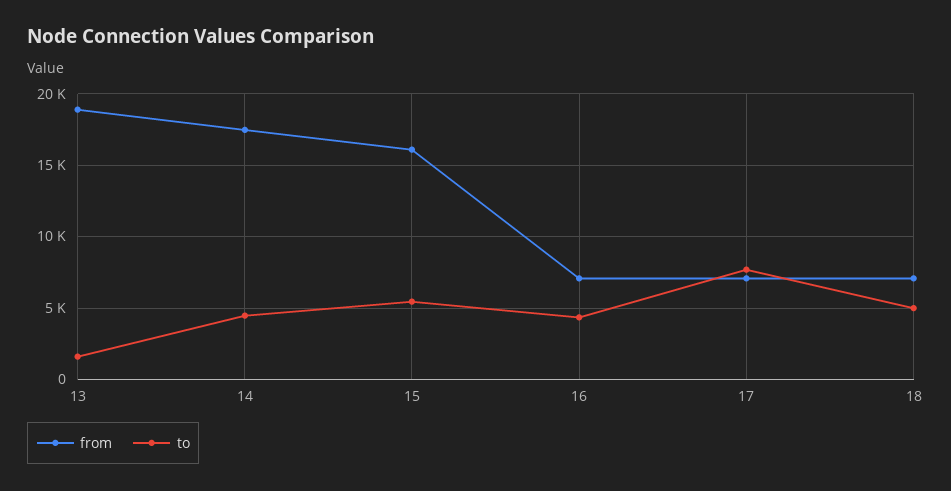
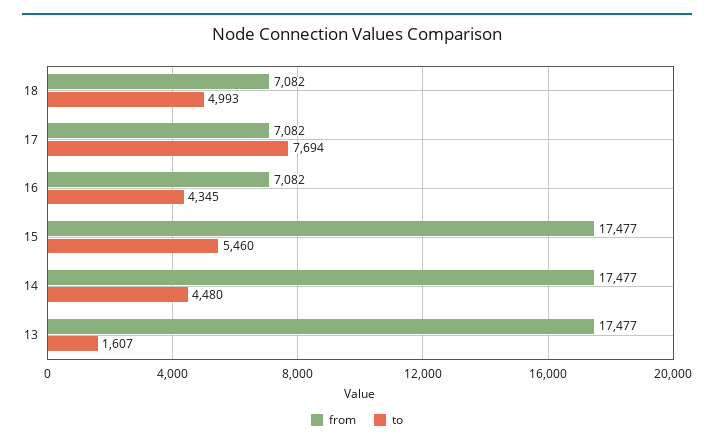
  {
    "from": {
-     "13": 19000,
+     "13": 17477,
      "14": 17477,
-     "15": 16000,
+     "15": 17477,
      "16": 7082,
      "17": 7082,
      "18": 7082
    },
    "to": {
      "13": 1607,
      "14": 4480,
      "15": 5460,
      "16": 4345,
      "17": 7694,
      "18": 4993
    }
  }

